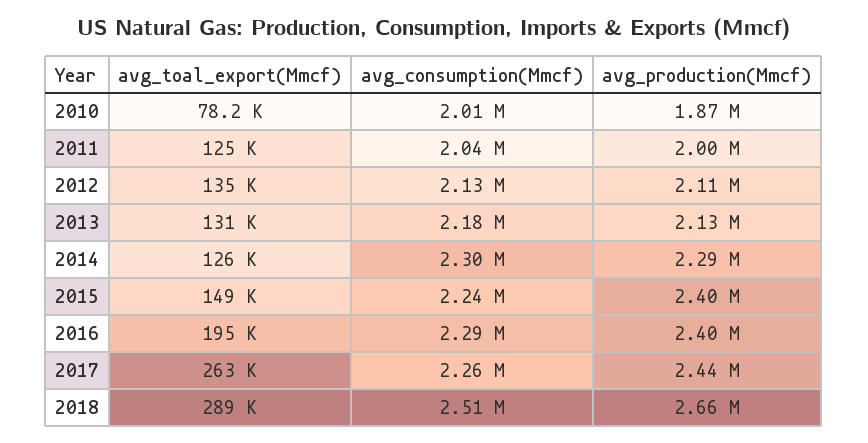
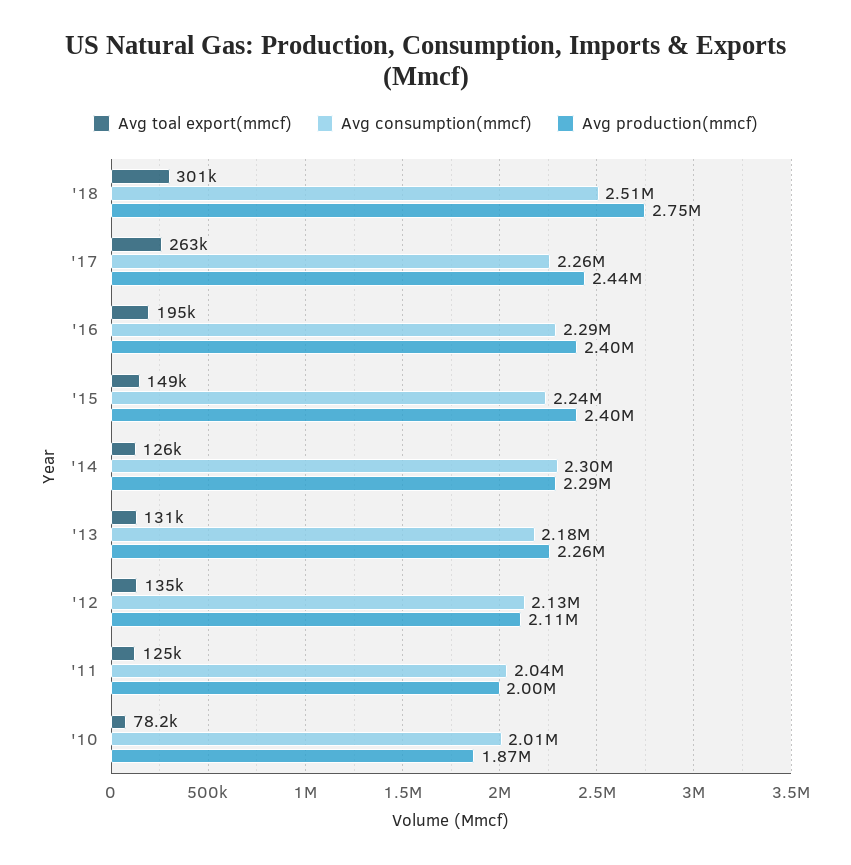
  {
    "avg_toal_export(Mmcf)": {
      "2010": 78200,
      "2011": 125000,
      "2012": 135000,
      "2013": 131000,
      "2014": 126000,
      "2015": 149000,
      "2016": 195000,
      "2017": 263000,
-     "2018": 289000
+     "2018": 301000
    },
    "avg_consumption(Mmcf)": {
      "2010": 2010000,
      "2011": 2040000,
      "2012": 2130000,
      "2013": 2180000,
      "2014": 2300000,
      "2015": 2240000,
      "2016": 2290000,
      "2017": 2260000,
      "2018": 2510000
    },
    "avg_production(Mmcf)": {
      "2010": 1870000,
      "2011": 2000000,
      "2012": 2110000,
-     "2013": 2130000,
+     "2013": 2260000,
      "2014": 2290000,
      "2015": 2400000,
      "2016": 2400000,
      "2017": 2440000,
-     "2018": 2660000
+     "2018": 2750000
    }
  }

